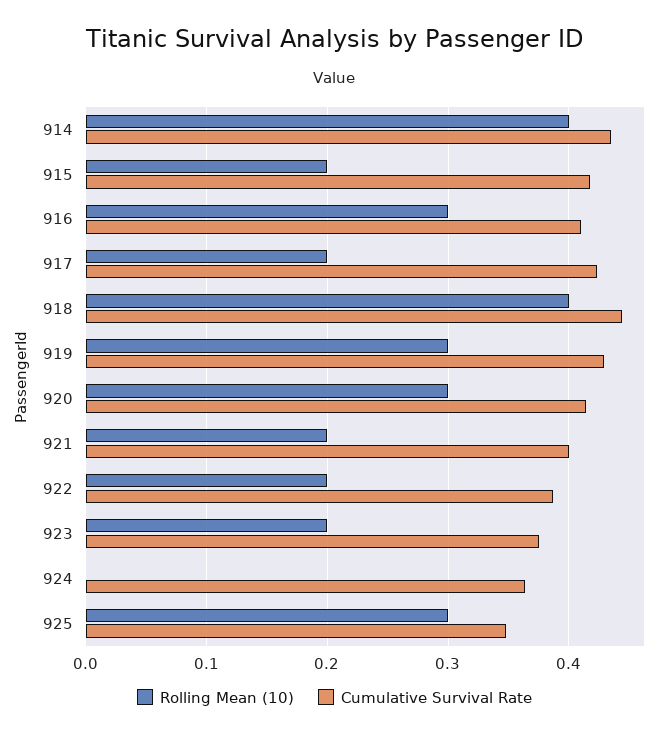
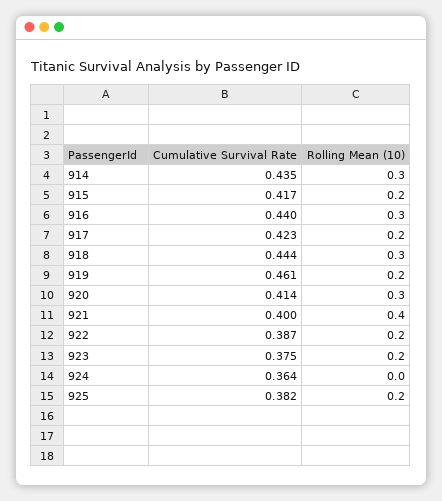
  {
    "Rolling Mean (10)": {
-     "914": 0.4,
+     "914": 0.3,
      "915": 0.2,
      "916": 0.3,
      "917": 0.2,
-     "918": 0.4,
+     "918": 0.3,
-     "919": 0.3,
+     "919": 0.2,
      "920": 0.3,
-     "921": 0.2,
+     "921": 0.4,
      "922": 0.2,
      "923": 0.2,
      "924": 0,
-     "925": 0.3
+     "925": 0.2
    },
    "Cumulative Survival Rate": {
      "914": 0.435,
      "915": 0.417,
-     "916": 0.41,
+     "916": 0.44,
      "917": 0.423,
      "918": 0.444,
-     "919": 0.43,
+     "919": 0.461,
      "920": 0.414,
      "921": 0.4,
      "922": 0.387,
      "923": 0.375,
      "924": 0.364,
-     "925": 0.35
+     "925": 0.382
    }
  }

